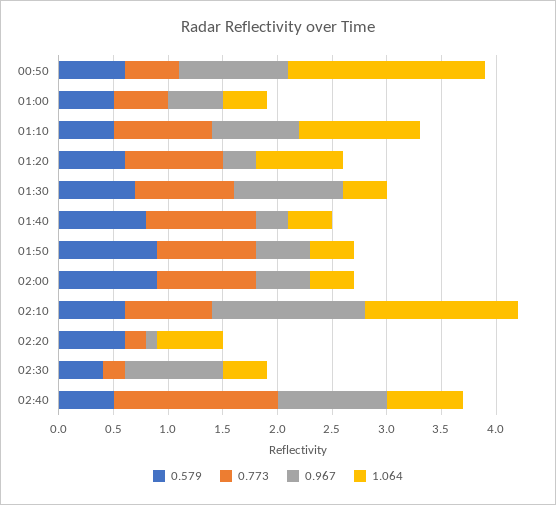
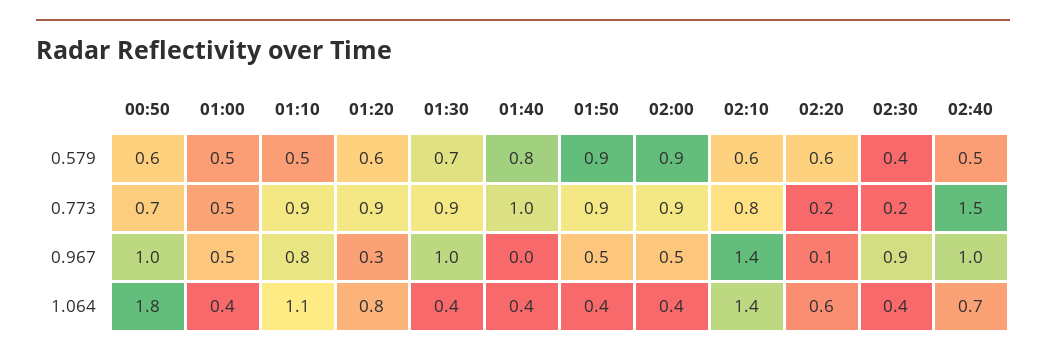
  {
    "0.579": {
      "00:50": 0.6,
      "01:00": 0.5,
      "01:10": 0.5,
      "01:20": 0.6,
      "01:30": 0.7,
      "01:40": 0.8,
      "01:50": 0.9,
      "02:00": 0.9,
      "02:10": 0.6,
      "02:20": 0.6,
      "02:30": 0.4,
      "02:40": 0.5
    },
    "0.773": {
-     "00:50": 0.5,
+     "00:50": 0.7,
      "01:00": 0.5,
      "01:10": 0.9,
      "01:20": 0.9,
      "01:30": 0.9,
      "01:40": 1,
      "01:50": 0.9,
      "02:00": 0.9,
      "02:10": 0.8,
      "02:20": 0.2,
      "02:30": 0.2,
      "02:40": 1.5
    },
    "0.967": {
      "00:50": 1,
      "01:00": 0.5,
      "01:10": 0.8,
      "01:20": 0.3,
      "01:30": 1,
-     "01:40": 0.3,
+     "01:40": 0,
      "01:50": 0.5,
      "02:00": 0.5,
      "02:10": 1.4,
      "02:20": 0.1,
      "02:30": 0.9,
      "02:40": 1
    },
    "1.064": {
      "00:50": 1.8,
      "01:00": 0.4,
      "01:10": 1.1,
      "01:20": 0.8,
      "01:30": 0.4,
      "01:40": 0.4,
      "01:50": 0.4,
      "02:00": 0.4,
      "02:10": 1.4,
      "02:20": 0.6,
      "02:30": 0.4,
      "02:40": 0.7
    }
  }

